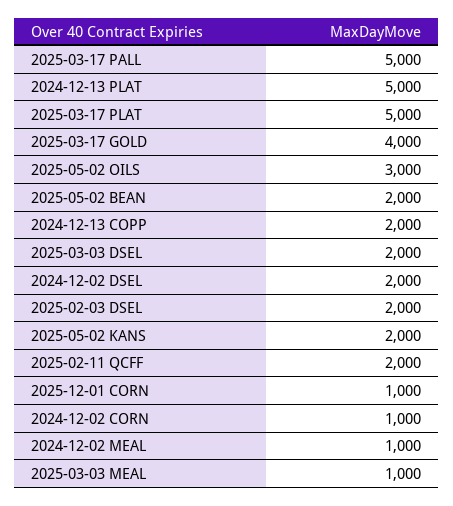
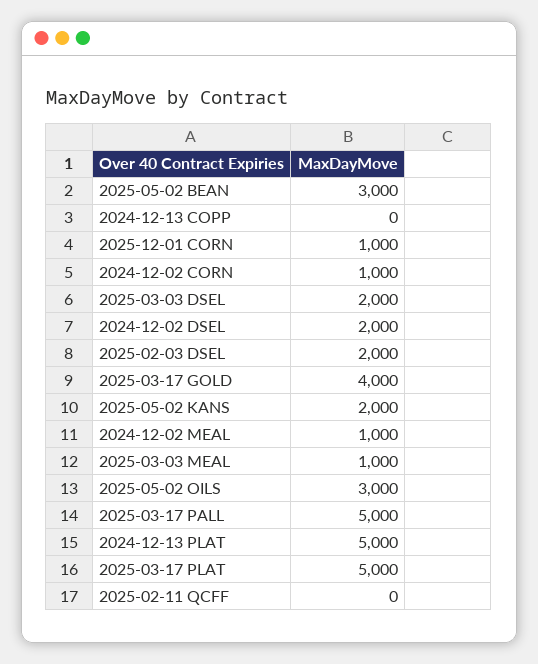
  {
    "2025-03-17 PALL": 5000,
    "2024-12-13 PLAT": 5000,
    "2025-03-17 PLAT": 5000,
    "2025-03-17 GOLD": 4000,
    "2025-05-02 OILS": 3000,
-   "2025-05-02 BEAN": 2000,
+   "2025-05-02 BEAN": 3000,
-   "2024-12-13 COPP": 2000,
+   "2024-12-13 COPP": 0,
    "2025-03-03 DSEL": 2000,
    "2024-12-02 DSEL": 2000,
    "2025-02-03 DSEL": 2000,
    "2025-05-02 KANS": 2000,
-   "2025-02-11 QCFF": 2000,
+   "2025-02-11 QCFF": 0,
    "2025-12-01 CORN": 1000,
    "2024-12-02 CORN": 1000,
    "2024-12-02 MEAL": 1000,
    "2025-03-03 MEAL": 1000
  }

